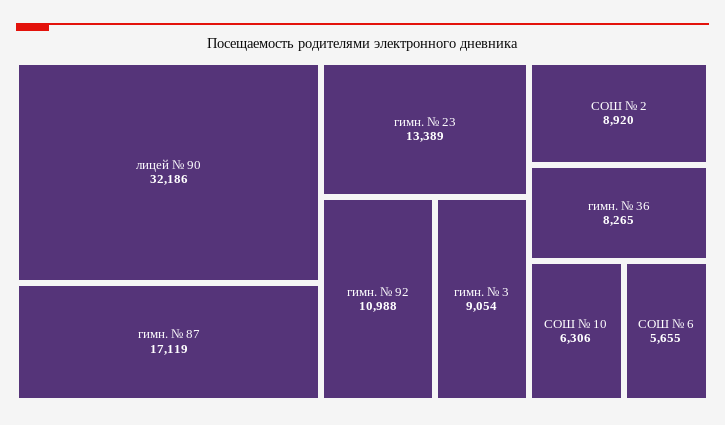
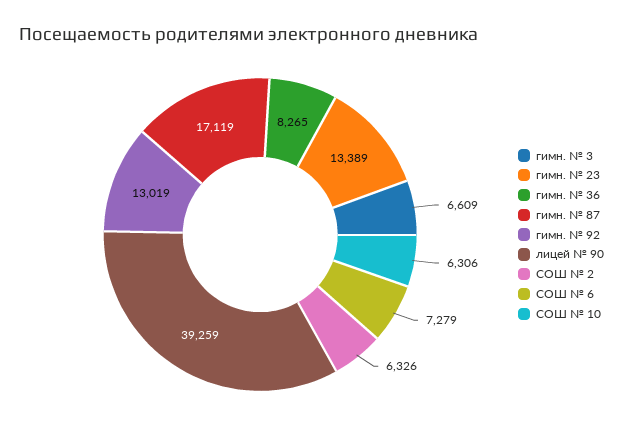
  {
-   "лицей № 90": 32186,
+   "лицей № 90": 39259,
    "гимн. № 87": 17119,
    "гимн. № 23": 13389,
-   "гимн. № 92": 10988,
+   "гимн. № 92": 13019,
-   "гимн. № 3": 9054,
+   "гимн. № 3": 6609,
-   "СОШ № 2": 8920,
+   "СОШ № 2": 6326,
    "гимн. № 36": 8265,
    "СОШ № 10": 6306,
-   "СОШ № 6": 5655
+   "СОШ № 6": 7279
  }

